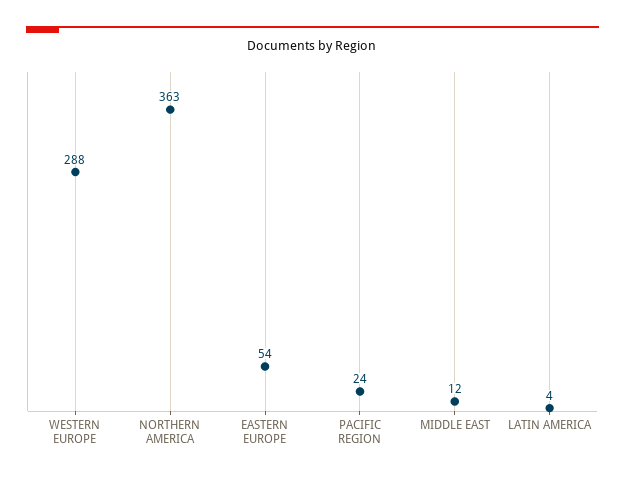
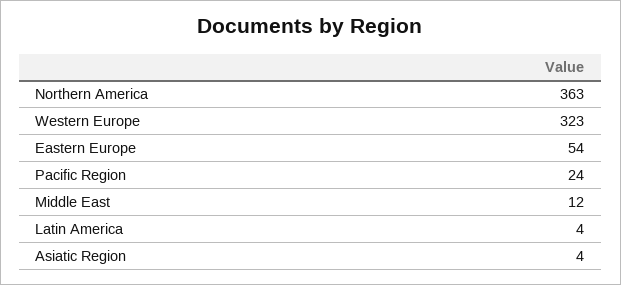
  {
-   "WESTERN EUROPE": 288,
+   "WESTERN EUROPE": 323,
    "NORTHERN AMERICA": 363,
    "EASTERN EUROPE": 54,
    "PACIFIC REGION": 24,
    "MIDDLE EAST": 12,
-   "LATIN AMERICA": 4
+   "LATIN AMERICA": 4,
+   "Asiatic Region": 4
  }

